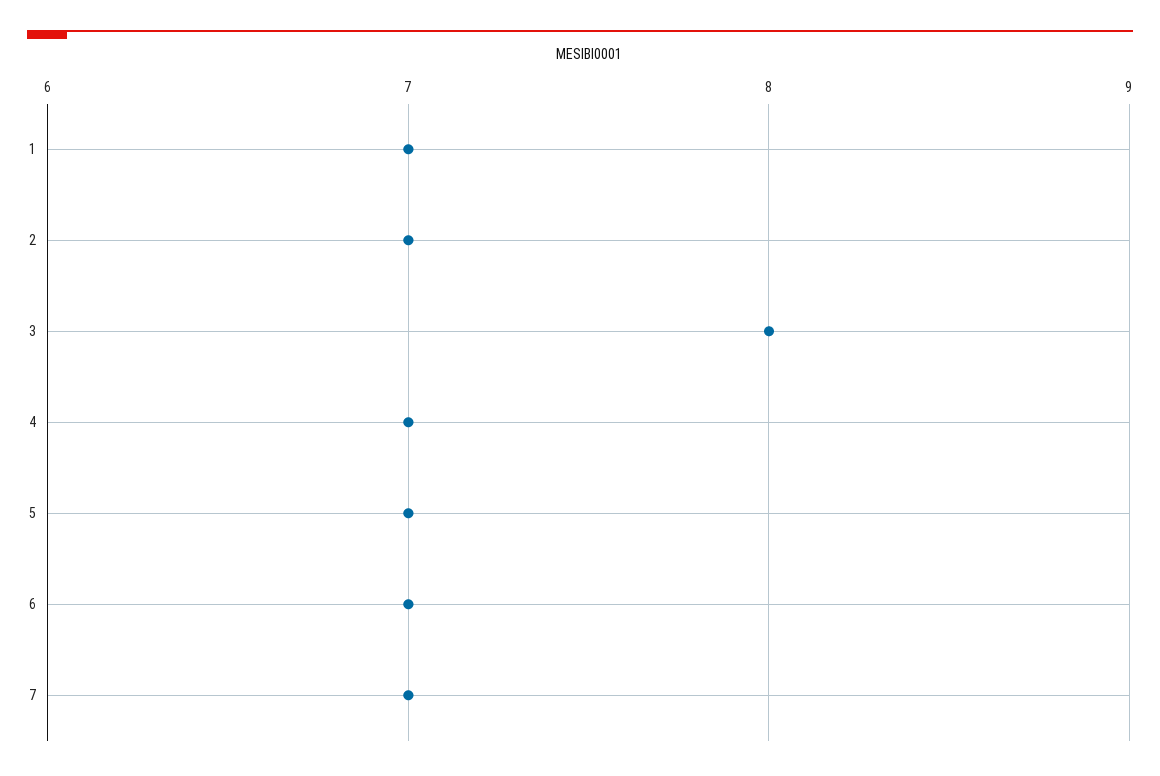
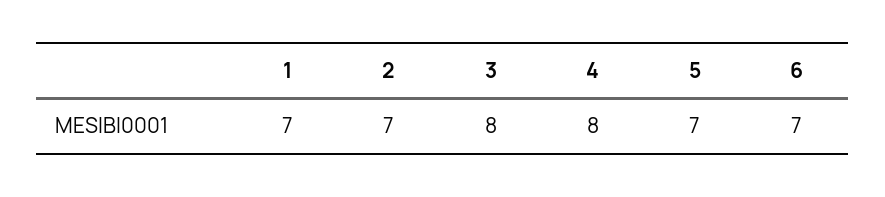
  {
    "1": 7,
    "2": 7,
    "3": 8,
-   "4": 7,
+   "4": 8,
    "5": 7,
-   "6": 7,
+   "6": 7
-   "7": 7
  }

